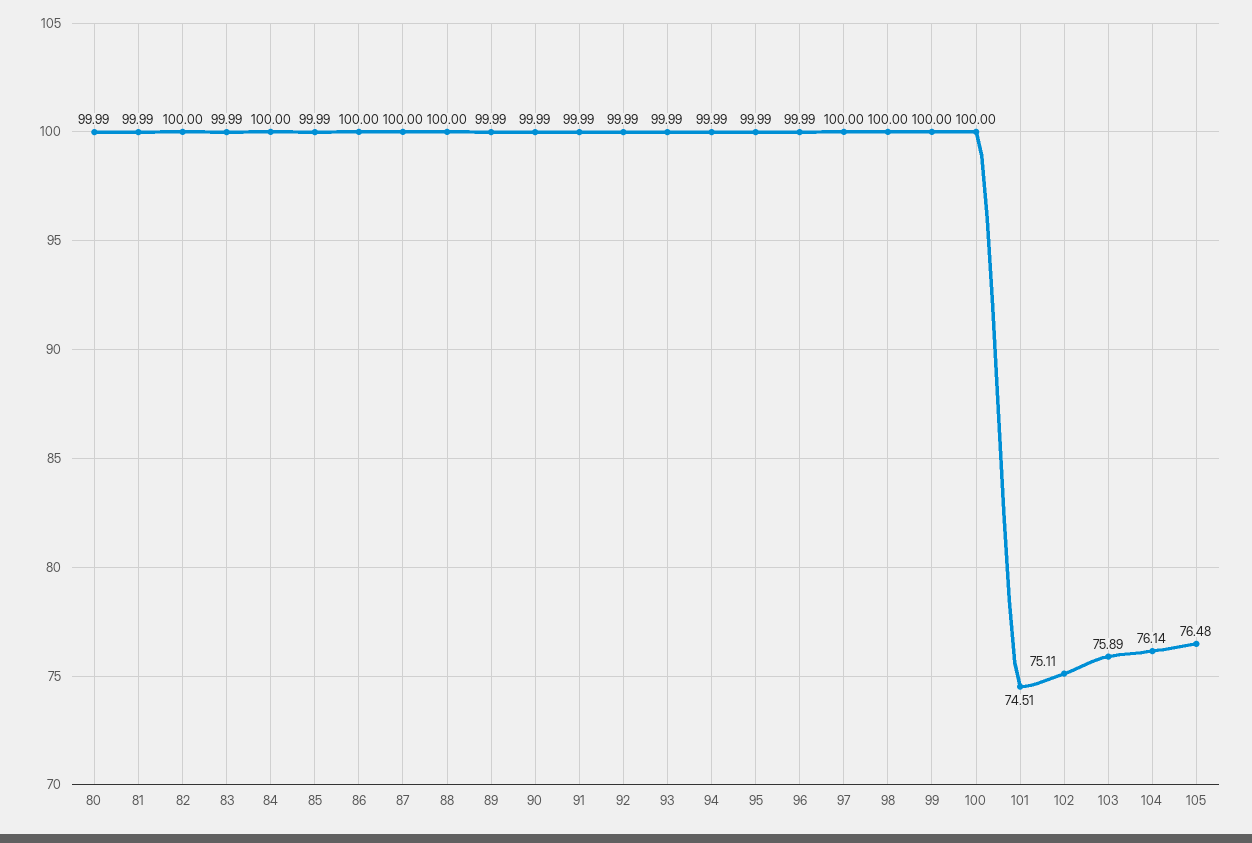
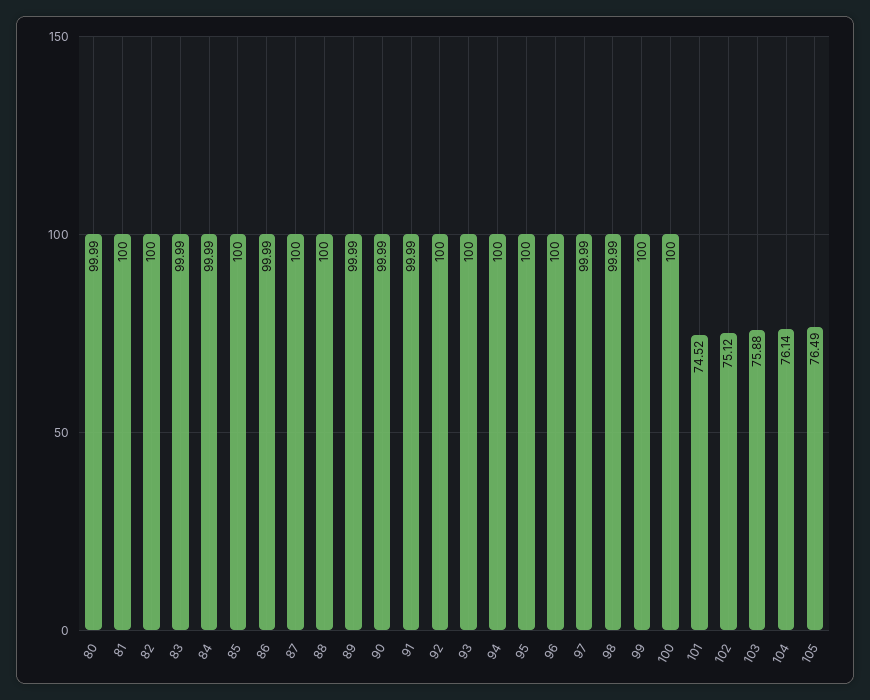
  {
    "80": 99.99,
-   "81": 99.99,
+   "81": 100,
    "82": 100,
    "83": 99.99,
-   "84": 100,
+   "84": 99.99,
-   "85": 99.99,
+   "85": 100,
-   "86": 100,
+   "86": 99.99,
    "87": 100,
    "88": 100,
    "89": 99.99,
    "90": 99.99,
    "91": 99.99,
-   "92": 99.99,
+   "92": 100,
-   "93": 99.99,
+   "93": 100,
-   "94": 99.99,
+   "94": 100,
-   "95": 99.99,
+   "95": 100,
-   "96": 99.99,
+   "96": 100,
-   "97": 100,
+   "97": 99.99,
-   "98": 100,
+   "98": 99.99,
    "99": 100,
    "100": 100,
-   "101": 74.51,
+   "101": 74.52,
-   "102": 75.11,
+   "102": 75.12,
-   "103": 75.89,
+   "103": 75.88,
    "104": 76.14,
-   "105": 76.48
+   "105": 76.49
  }

